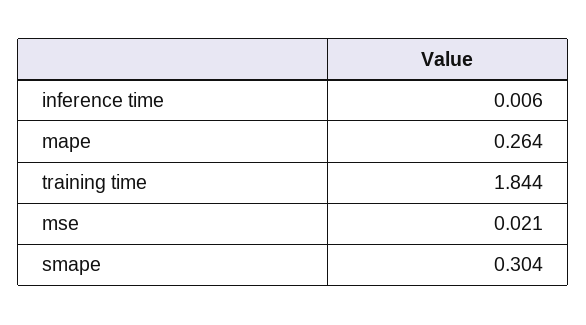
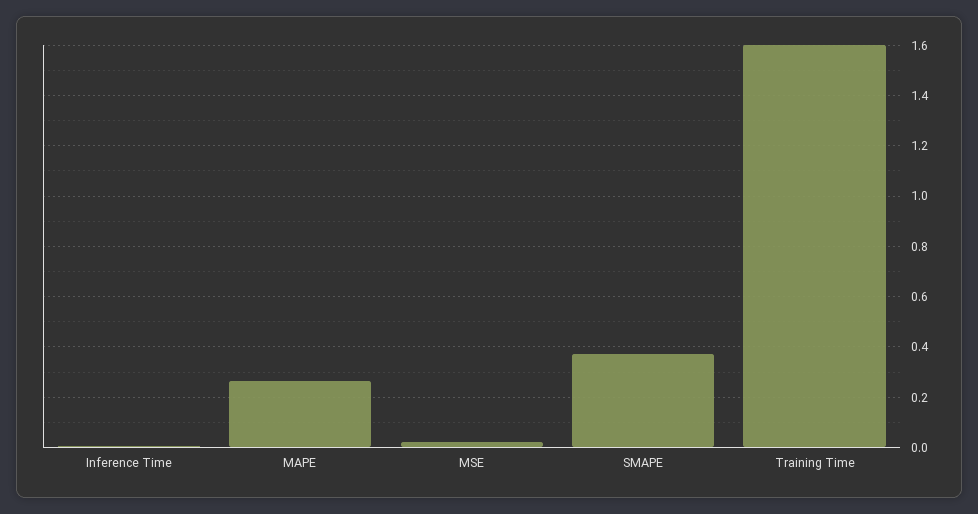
  {
    "inference time": 0.006,
    "mape": 0.264,
-   "training time": 1.844,
+   "training time": 1.6,
    "mse": 0.021,
-   "smape": 0.304
+   "smape": 0.375
  }

